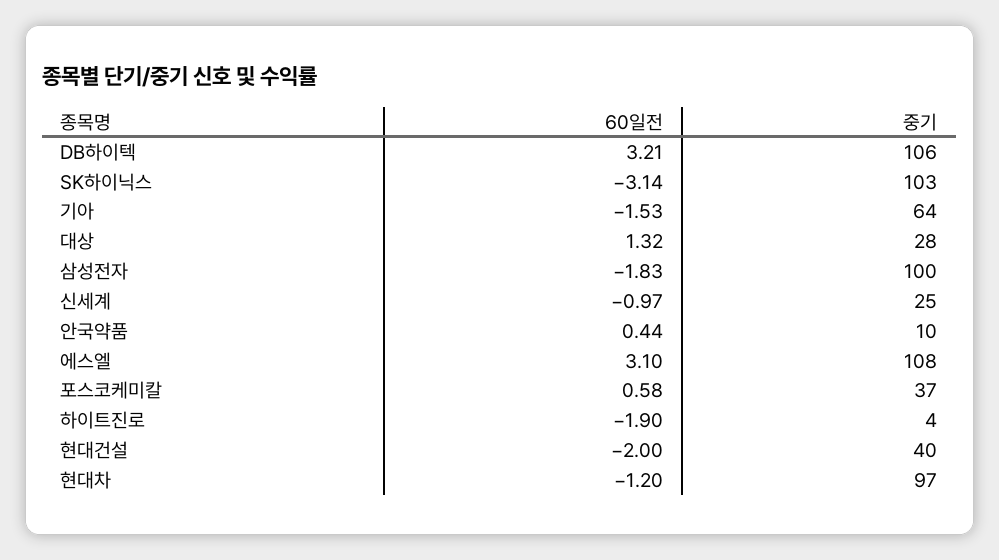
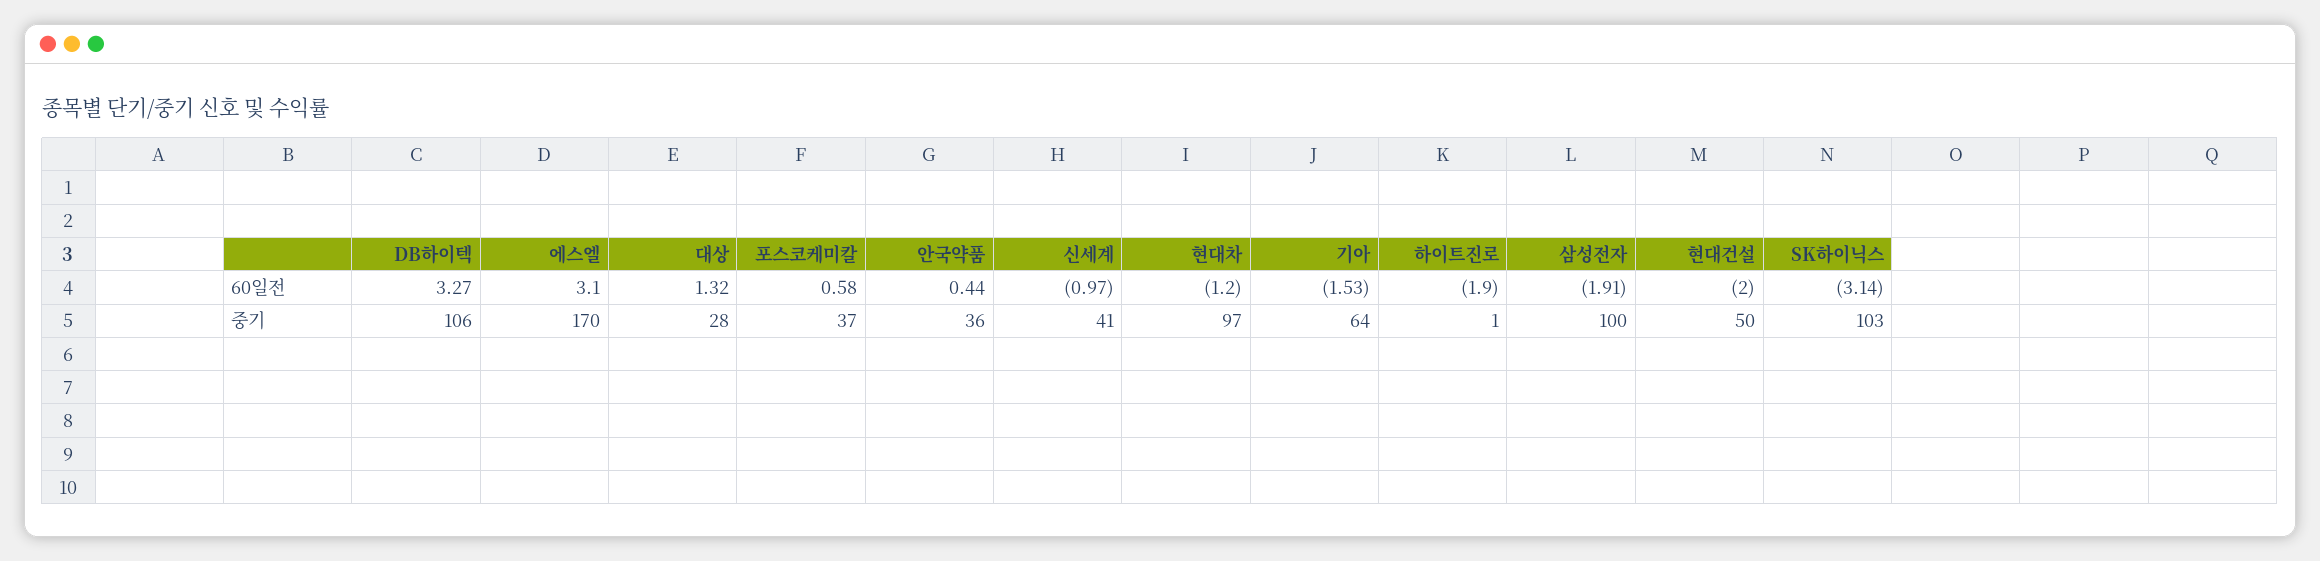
  {
    "60일전": {
-     "DB하이텍": 3.21,
+     "DB하이텍": 3.27,
      "SK하이닉스": -3.14,
      "기아": -1.53,
      "대상": 1.32,
-     "삼성전자": -1.83,
+     "삼성전자": -1.91,
      "신세계": -0.97,
      "안국약품": 0.44,
      "에스엘": 3.1,
      "포스코케미칼": 0.58,
      "하이트진로": -1.9,
      "현대건설": -2,
      "현대차": -1.2
    },
    "중기": {
      "DB하이텍": 106,
      "SK하이닉스": 103,
      "기아": 64,
      "대상": 28,
      "삼성전자": 100,
-     "신세계": 25,
+     "신세계": 41,
-     "안국약품": 10,
+     "안국약품": 36,
-     "에스엘": 108,
+     "에스엘": 170,
      "포스코케미칼": 37,
-     "하이트진로": 4,
+     "하이트진로": 1,
-     "현대건설": 40,
+     "현대건설": 50,
      "현대차": 97
    }
  }

